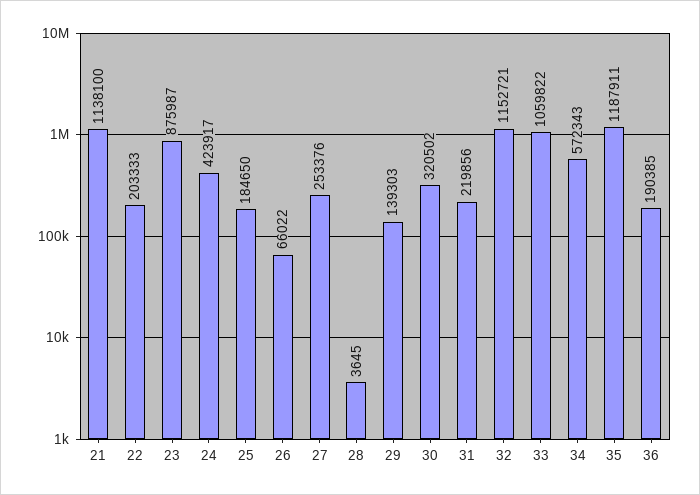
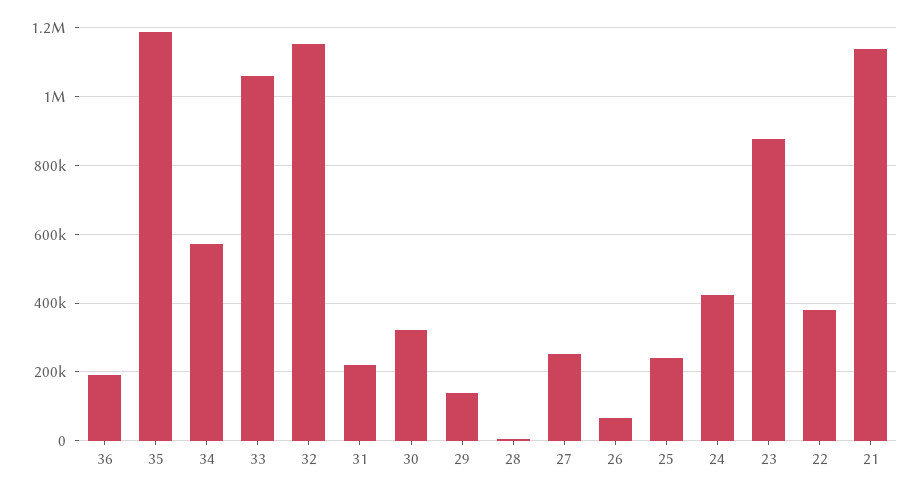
  {
    "21": 1138100,
-   "22": 203333,
+   "22": 380000,
    "23": 875987,
    "24": 423917,
-   "25": 184650,
+   "25": 240000,
    "26": 66022,
    "27": 253376,
    "28": 3645,
    "29": 139303,
    "30": 320502,
    "31": 219856,
    "32": 1152721,
    "33": 1059822,
    "34": 572343,
    "35": 1187911,
    "36": 190385
  }

